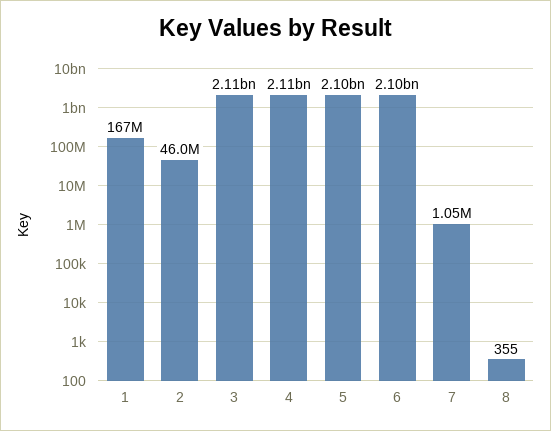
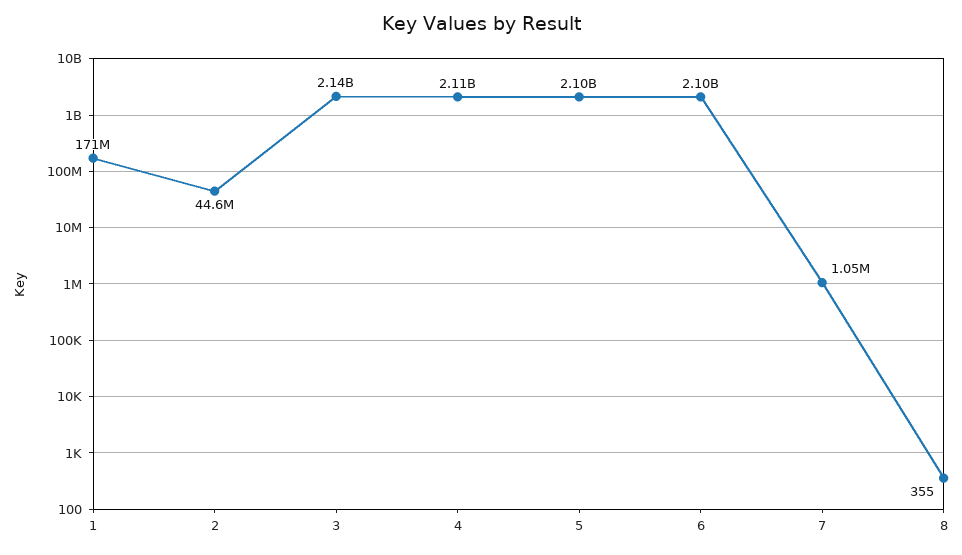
  {
-   "1": 167000000,
+   "1": 171000000,
-   "2": 46000000,
+   "2": 44600000,
-   "3": 2110000000,
+   "3": 2140000000,
    "4": 2110000000,
    "5": 2100000000,
    "6": 2100000000,
    "7": 1050000,
    "8": 355
  }

